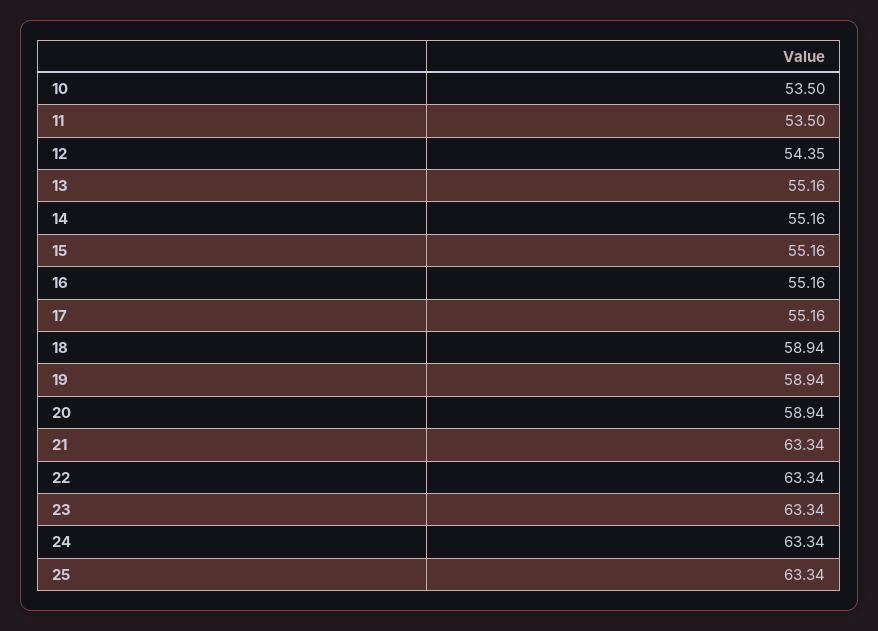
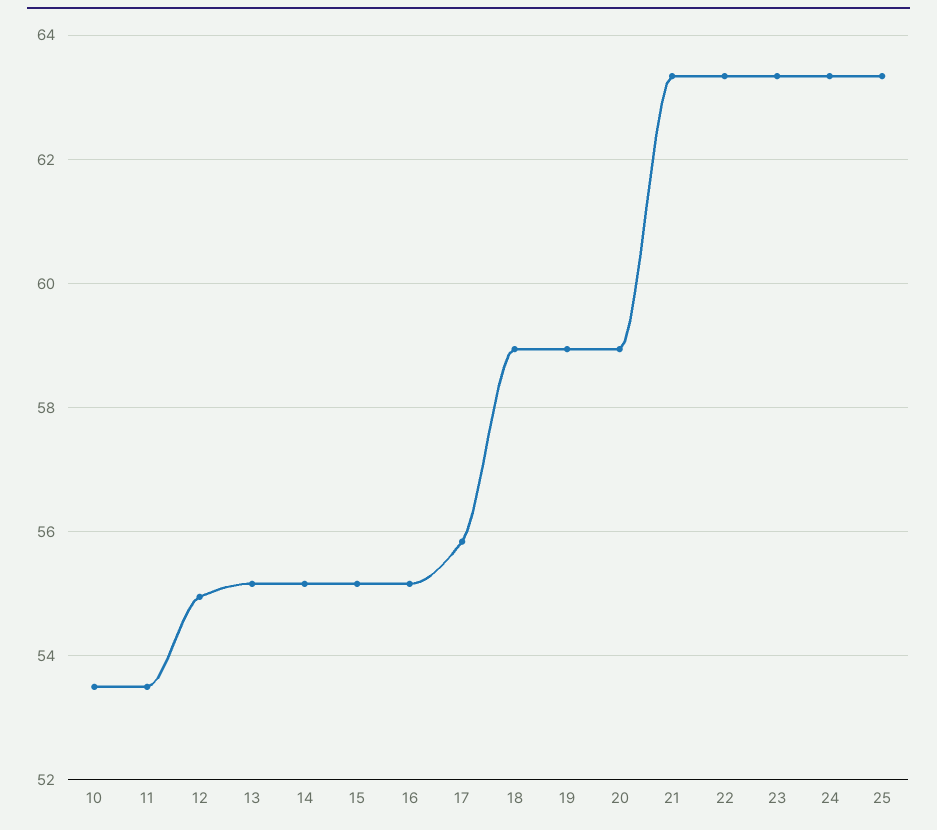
  {
    "10": 53.5,
    "11": 53.5,
-   "12": 54.35,
+   "12": 55,
    "13": 55.16,
    "14": 55.16,
    "15": 55.16,
    "16": 55.16,
-   "17": 55.16,
+   "17": 55.8,
    "18": 58.94,
    "19": 58.94,
    "20": 58.94,
    "21": 63.34,
    "22": 63.34,
    "23": 63.34,
    "24": 63.34,
    "25": 63.34
  }

